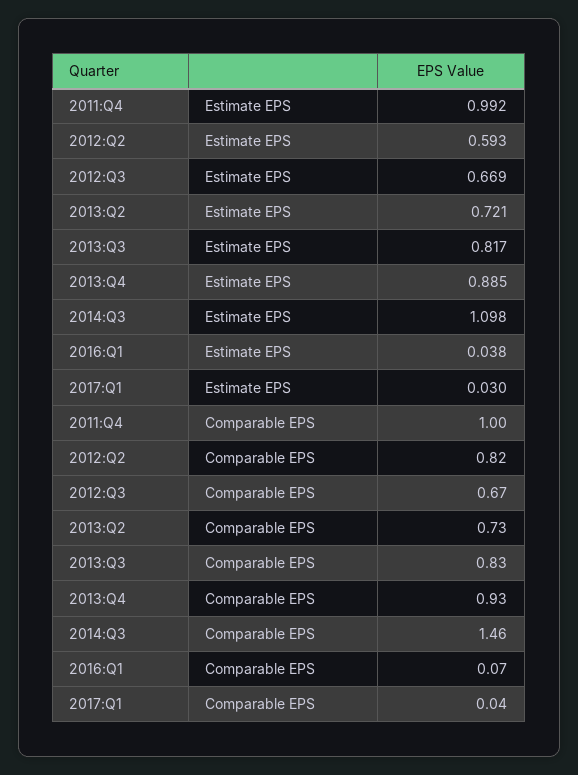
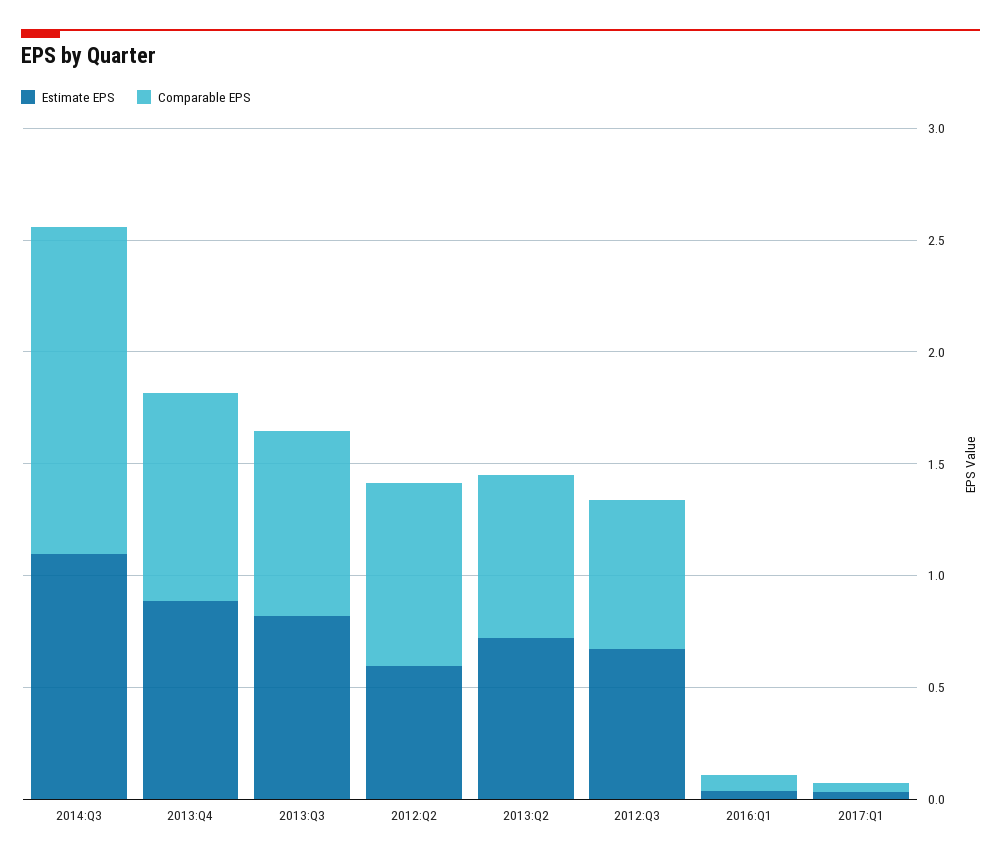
  {
    "Estimate EPS": {
-     "2011:Q4": 0.992,
      "2012:Q2": 0.593,
      "2012:Q3": 0.669,
      "2013:Q2": 0.721,
      "2013:Q3": 0.817,
      "2013:Q4": 0.885,
      "2014:Q3": 1.098,
      "2016:Q1": 0.038,
      "2017:Q1": 0.03
    },
    "Comparable EPS": {
-     "2011:Q4": 1,
      "2012:Q2": 0.82,
      "2012:Q3": 0.67,
      "2013:Q2": 0.73,
      "2013:Q3": 0.83,
      "2013:Q4": 0.93,
      "2014:Q3": 1.46,
      "2016:Q1": 0.07,
      "2017:Q1": 0.04
    }
  }

